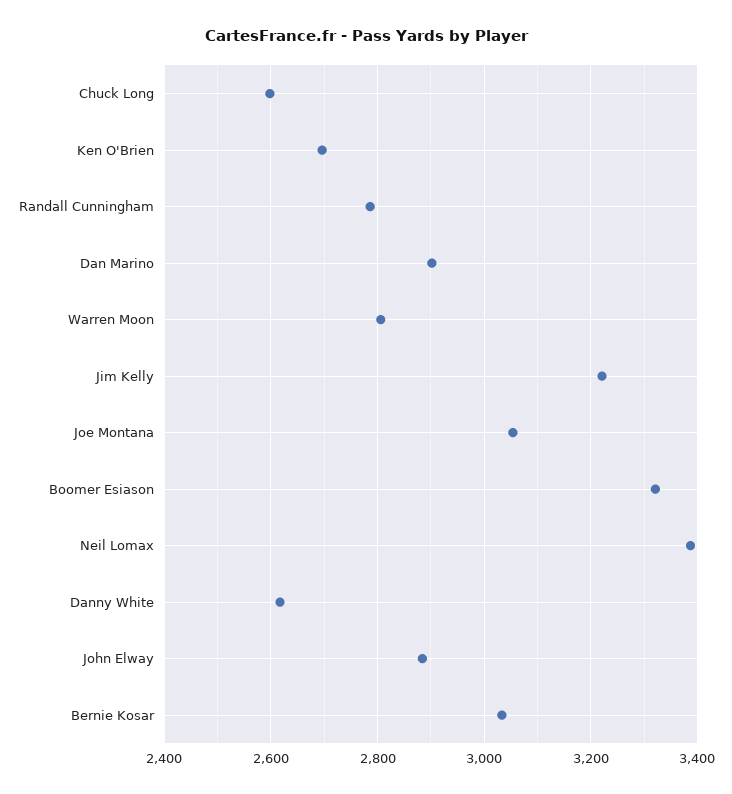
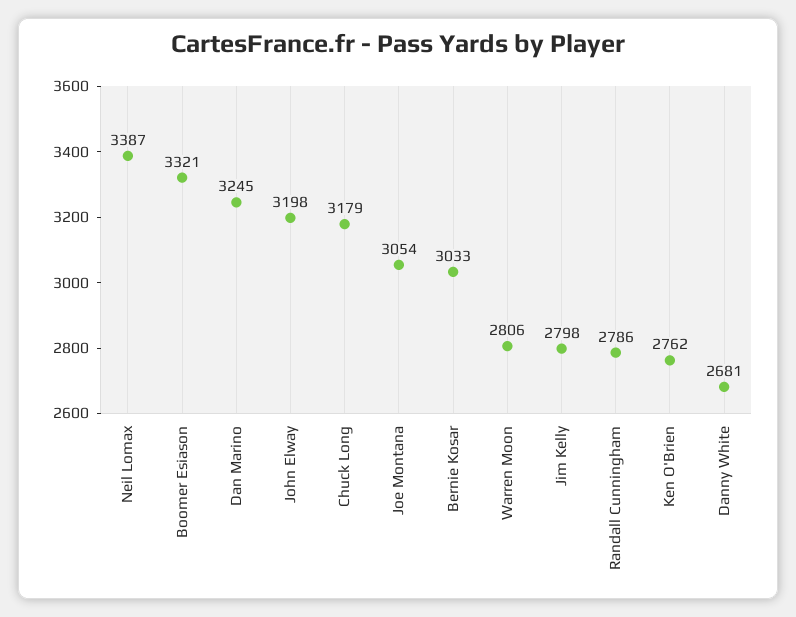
  {
-   "Chuck Long": 2600,
+   "Chuck Long": 3179,
-   "Ken O'Brien": 2700,
+   "Ken O'Brien": 2762,
    "Randall Cunningham": 2786,
-   "Dan Marino": 2900,
+   "Dan Marino": 3245,
    "Warren Moon": 2806,
-   "Jim Kelly": 3220,
+   "Jim Kelly": 2798,
    "Joe Montana": 3054,
    "Boomer Esiason": 3321,
    "Neil Lomax": 3387,
-   "Danny White": 2620,
+   "Danny White": 2681,
-   "John Elway": 2880,
+   "John Elway": 3198,
    "Bernie Kosar": 3033
  }

